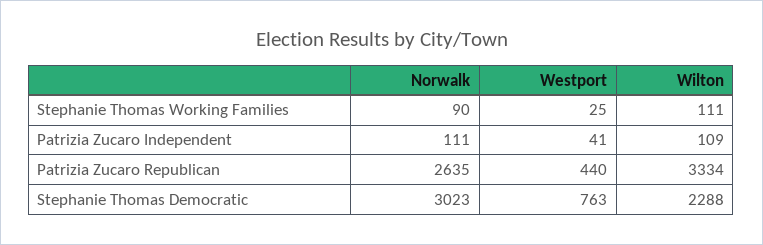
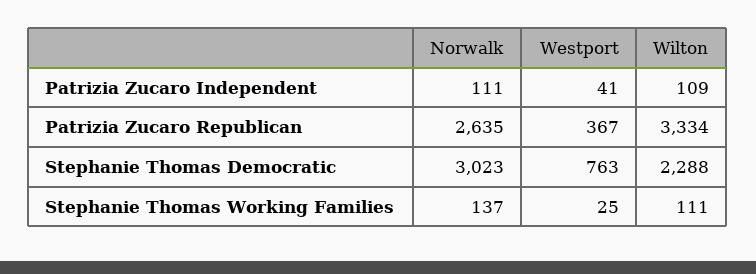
  {
    "Norwalk": {
-     "Stephanie Thomas Working Families": 90,
+     "Stephanie Thomas Working Families": 137,
      "Patrizia Zucaro Independent": 111,
      "Patrizia Zucaro Republican": 2635,
      "Stephanie Thomas Democratic": 3023
    },
    "Westport": {
      "Stephanie Thomas Working Families": 25,
      "Patrizia Zucaro Independent": 41,
-     "Patrizia Zucaro Republican": 440,
+     "Patrizia Zucaro Republican": 367,
      "Stephanie Thomas Democratic": 763
    },
    "Wilton": {
      "Stephanie Thomas Working Families": 111,
      "Patrizia Zucaro Independent": 109,
      "Patrizia Zucaro Republican": 3334,
      "Stephanie Thomas Democratic": 2288
    }
  }

